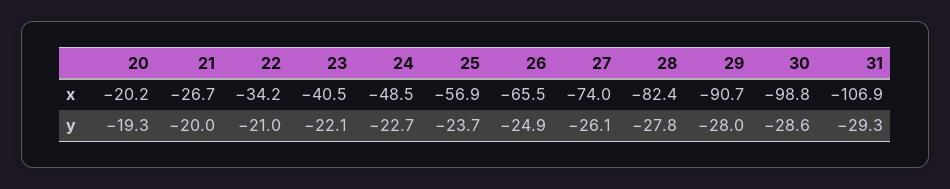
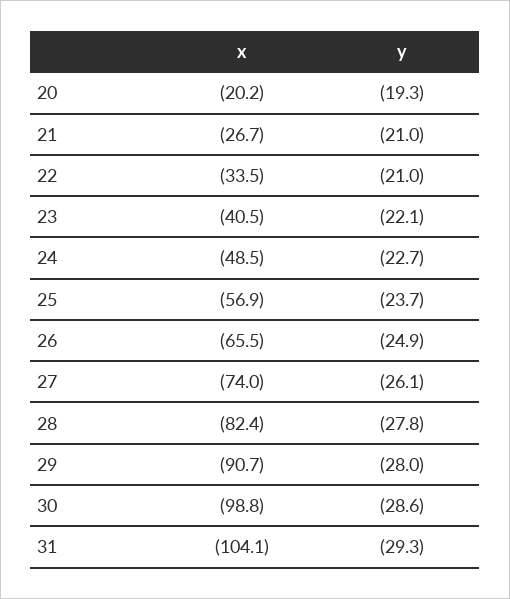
  {
    "20": {
      "x": -20.2,
      "y": -19.3
    },
    "21": {
      "x": -26.7,
-     "y": -20
+     "y": -21
    },
    "22": {
-     "x": -34.2,
+     "x": -33.5,
      "y": -21
    },
    "23": {
      "x": -40.5,
      "y": -22.1
    },
    "24": {
      "x": -48.5,
      "y": -22.7
    },
    "25": {
      "x": -56.9,
      "y": -23.7
    },
    "26": {
      "x": -65.5,
      "y": -24.9
    },
    "27": {
      "x": -74,
      "y": -26.1
    },
    "28": {
      "x": -82.4,
      "y": -27.8
    },
    "29": {
      "x": -90.7,
      "y": -28
    },
    "30": {
      "x": -98.8,
      "y": -28.6
    },
    "31": {
-     "x": -106.9,
+     "x": -104.1,
      "y": -29.3
    }
  }

